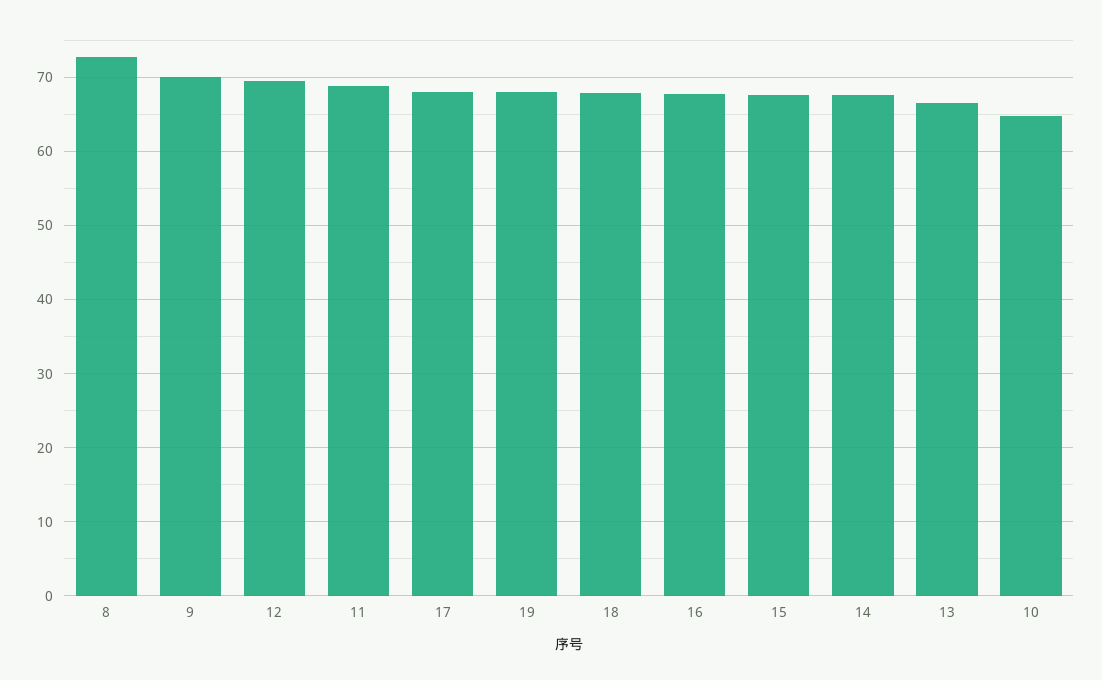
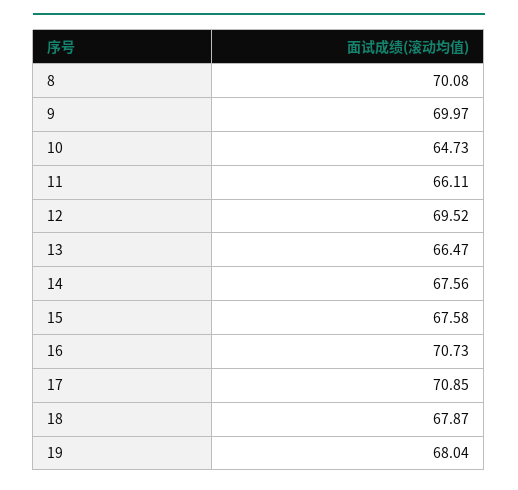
  {
-   "8": 73,
+   "8": 70.08,
    "9": 69.97,
    "12": 69.52,
-   "11": 69,
+   "11": 66.11,
-   "17": 68,
+   "17": 70.85,
    "19": 68.04,
    "18": 67.87,
-   "16": 68,
+   "16": 70.73,
    "15": 67.58,
    "14": 67.56,
    "13": 66.47,
    "10": 64.73
  }

